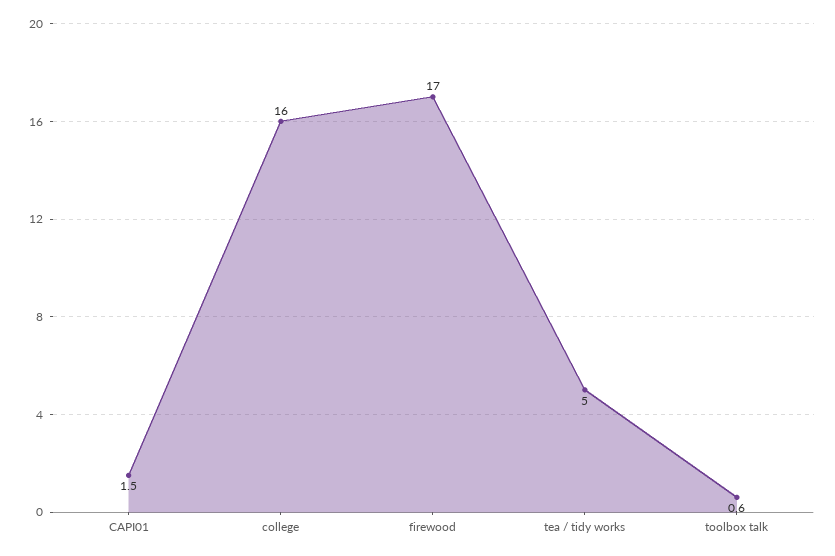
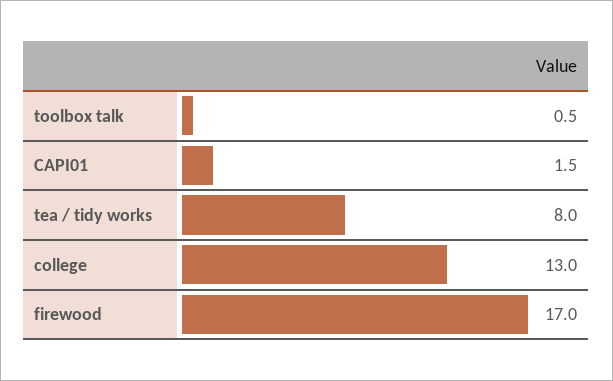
  {
    "CAPI01": 1.5,
-   "college": 16,
+   "college": 13,
    "firewood": 17,
-   "tea / tidy works": 5,
+   "tea / tidy works": 8,
-   "toolbox talk": 0.6
+   "toolbox talk": 0.5
  }

